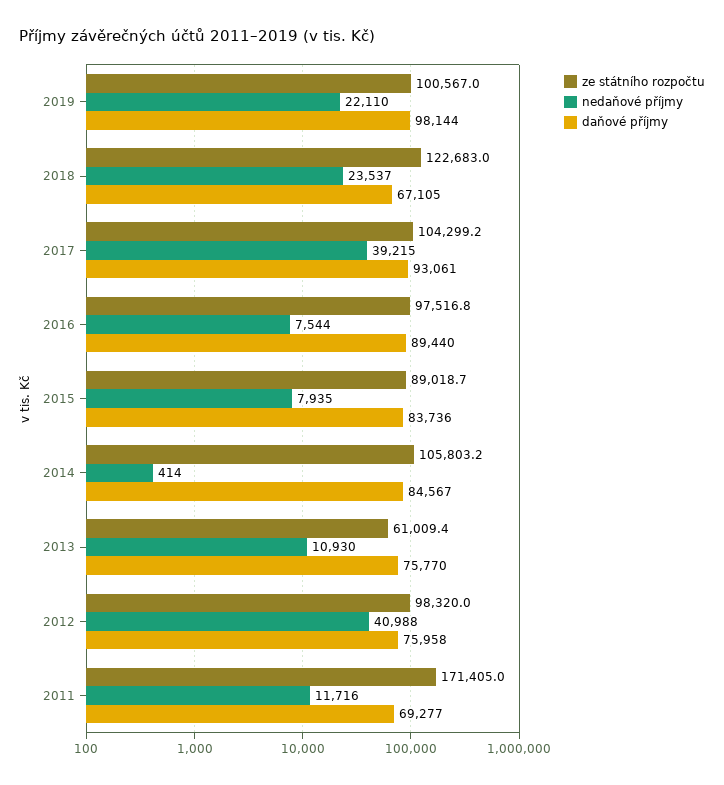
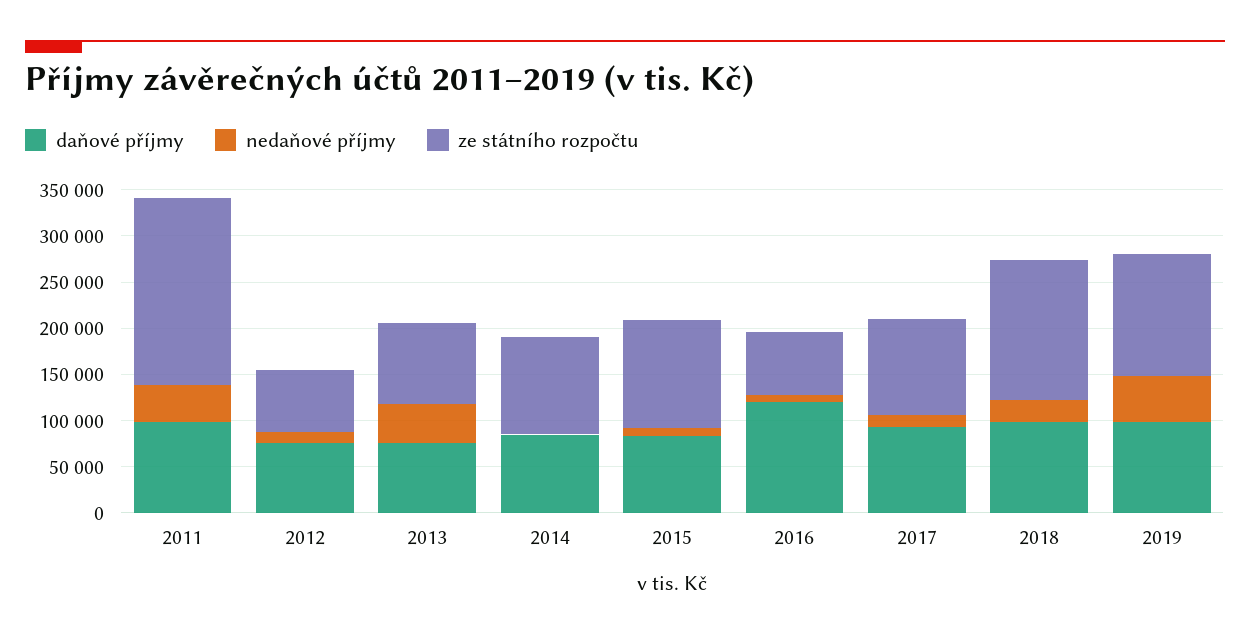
  {
    "ze státního rozpočtu": {
-     "2019": 100567,
+     "2019": 130000,
-     "2018": 122683,
+     "2018": 150000,
      "2017": 104299.2,
-     "2016": 97516.8,
+     "2016": 70000,
-     "2015": 89018.7,
+     "2015": 120000,
      "2014": 105803.2,
-     "2013": 61009.4,
+     "2013": 90000,
-     "2012": 98320,
+     "2012": 70000,
-     "2011": 171405
+     "2011": 200000
    },
    "nedaňové příjmy": {
-     "2019": 22110,
+     "2019": 50000,
      "2018": 23537,
-     "2017": 39215,
+     "2017": 10000,
      "2016": 7544,
      "2015": 7935,
      "2014": 414,
-     "2013": 10930,
+     "2013": 40000,
-     "2012": 40988,
+     "2012": 10000,
-     "2011": 11716
+     "2011": 40000
    },
    "daňové příjmy": {
      "2019": 98144,
-     "2018": 67105,
+     "2018": 100000,
      "2017": 93061,
-     "2016": 89440,
+     "2016": 120000,
      "2015": 83736,
      "2014": 84567,
      "2013": 75770,
      "2012": 75958,
-     "2011": 69277
+     "2011": 100000
    }
  }

